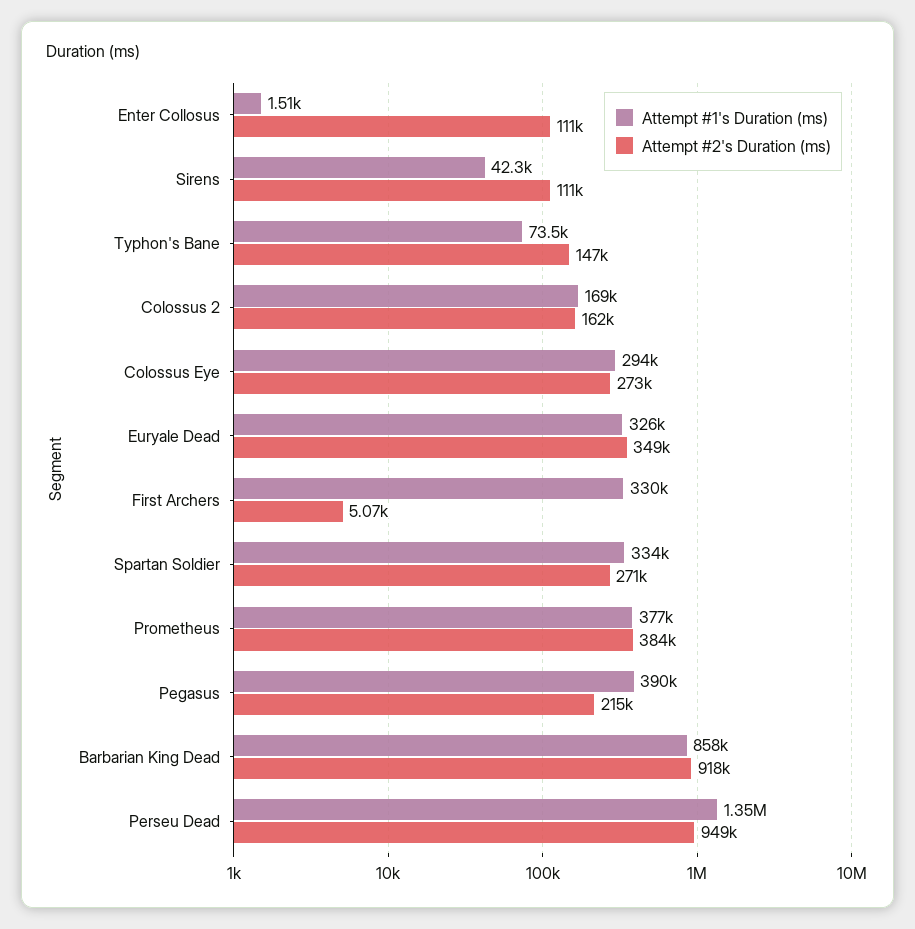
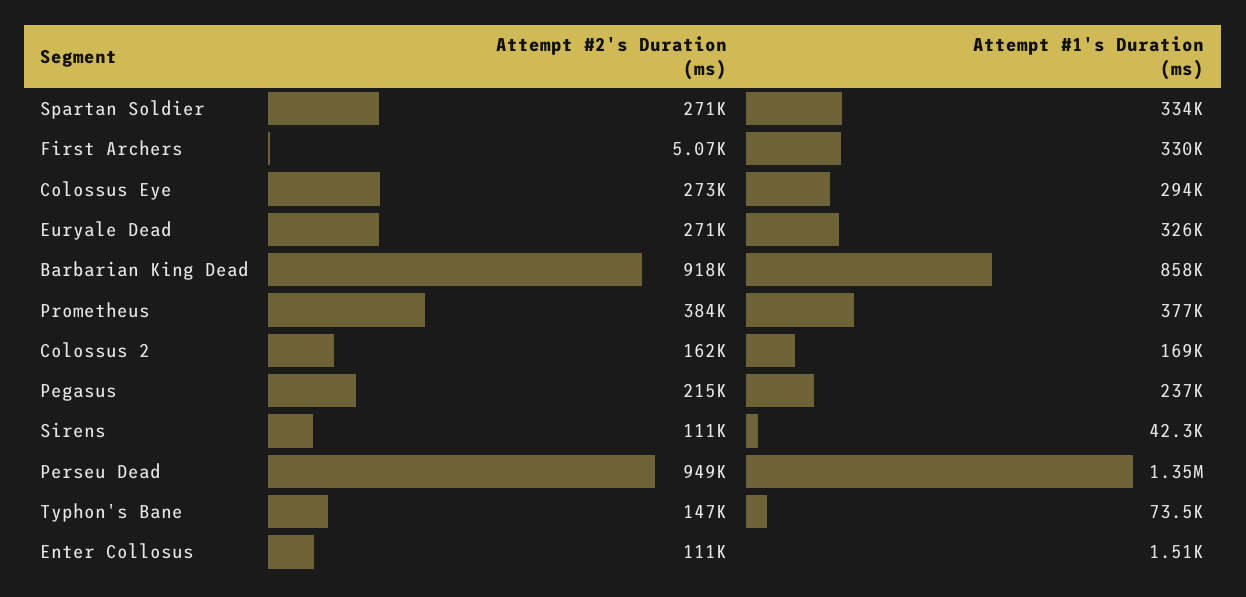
  {
    "Attempt #1's Duration (ms)": {
      "Enter Collosus": 1510,
      "Sirens": 42300,
      "Typhon's Bane": 73500,
      "Colossus 2": 169000,
      "Colossus Eye": 294000,
      "Euryale Dead": 326000,
      "First Archers": 330000,
      "Spartan Soldier": 334000,
      "Prometheus": 377000,
-     "Pegasus": 390000,
+     "Pegasus": 237000,
      "Barbarian King Dead": 858000,
      "Perseu Dead": 1350000
    },
    "Attempt #2's Duration (ms)": {
      "Enter Collosus": 111000,
      "Sirens": 111000,
      "Typhon's Bane": 147000,
      "Colossus 2": 162000,
      "Colossus Eye": 273000,
-     "Euryale Dead": 349000,
+     "Euryale Dead": 271000,
      "First Archers": 5070,
      "Spartan Soldier": 271000,
      "Prometheus": 384000,
      "Pegasus": 215000,
      "Barbarian King Dead": 918000,
      "Perseu Dead": 949000
    }
  }

